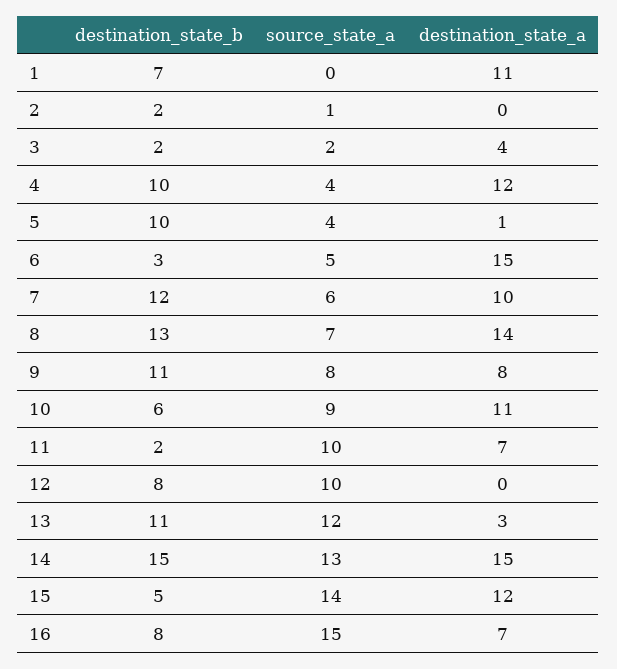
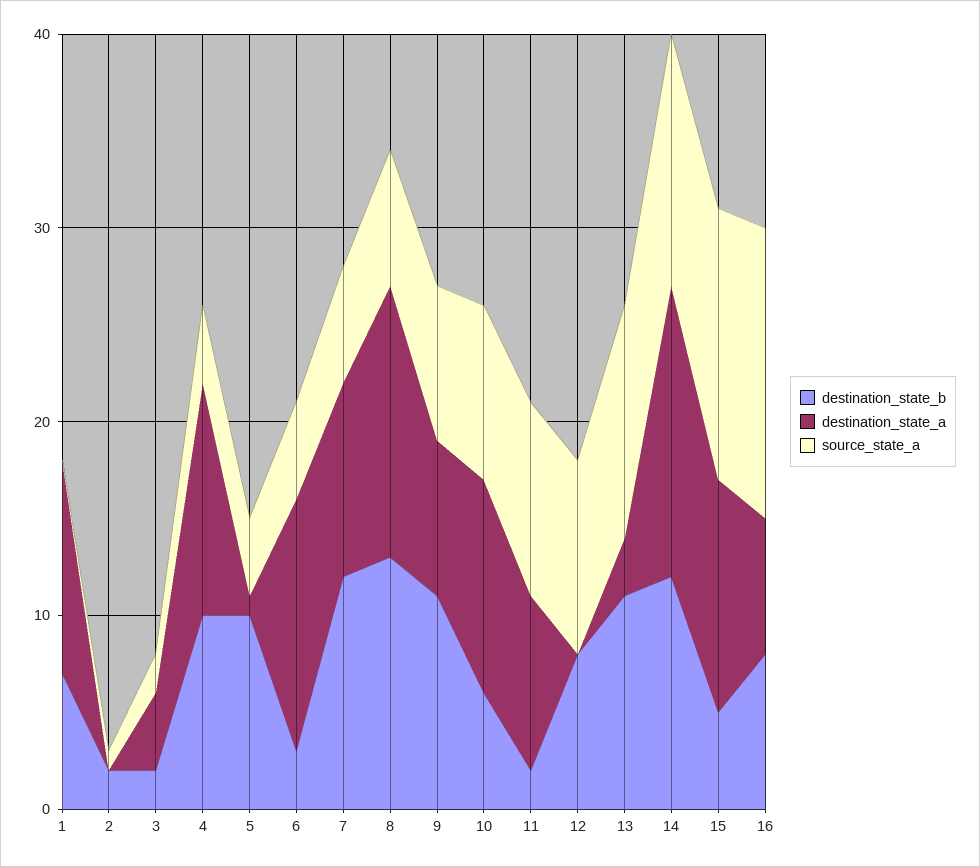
  {
    "destination_state_b": {
      "1": 7,
      "2": 2,
      "3": 2,
      "4": 10,
      "5": 10,
      "6": 3,
      "7": 12,
      "8": 13,
      "9": 11,
      "10": 6,
      "11": 2,
      "12": 8,
      "13": 11,
-     "14": 15,
+     "14": 12,
      "15": 5,
      "16": 8
    },
    "source_state_a": {
      "1": 0,
      "2": 1,
      "3": 2,
      "4": 4,
      "5": 4,
      "6": 5,
      "7": 6,
      "8": 7,
      "9": 8,
      "10": 9,
      "11": 10,
      "12": 10,
      "13": 12,
      "14": 13,
      "15": 14,
      "16": 15
    },
    "destination_state_a": {
      "1": 11,
      "2": 0,
      "3": 4,
      "4": 12,
      "5": 1,
-     "6": 15,
+     "6": 13,
      "7": 10,
      "8": 14,
      "9": 8,
      "10": 11,
-     "11": 7,
+     "11": 9,
      "12": 0,
      "13": 3,
      "14": 15,
      "15": 12,
      "16": 7
    }
  }

